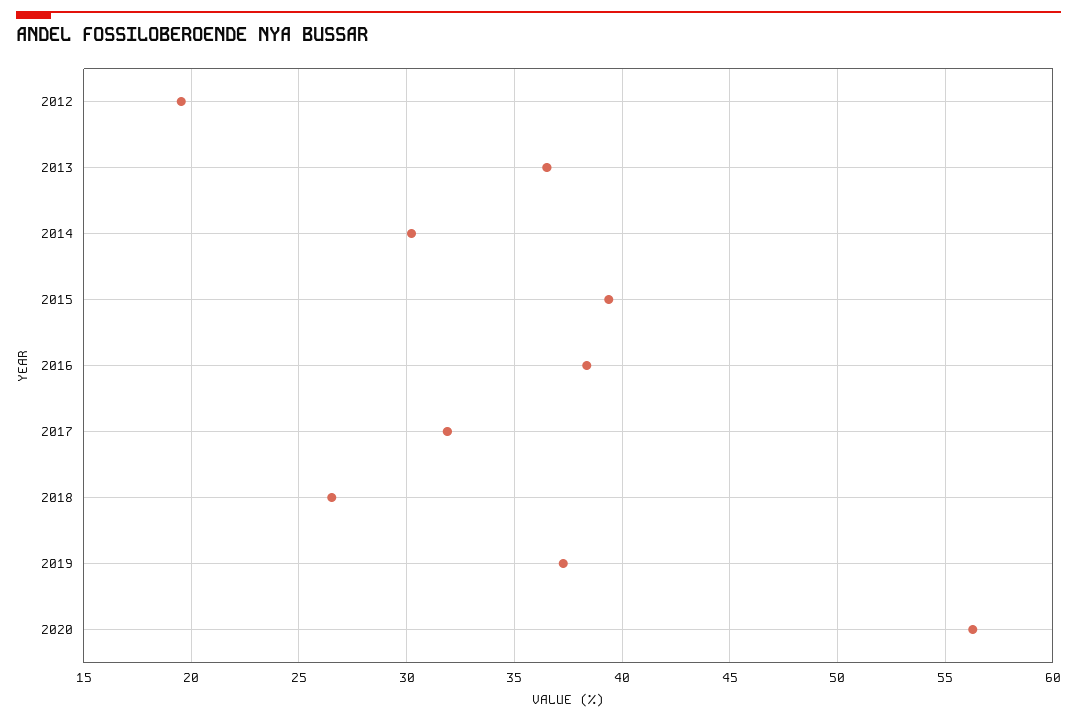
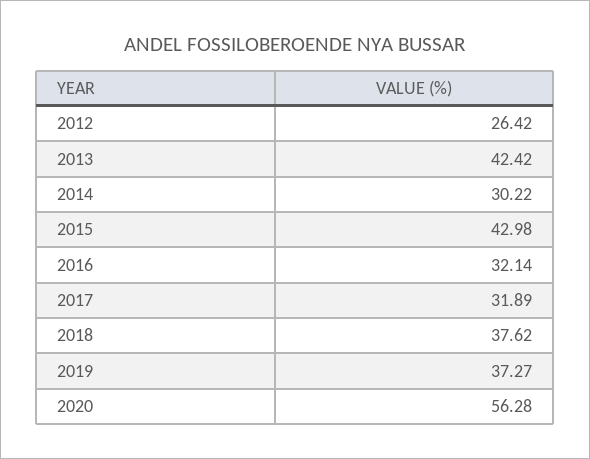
  {
-   "2012": 19.5,
+   "2012": 26.42,
-   "2013": 36.5,
+   "2013": 42.42,
    "2014": 30.22,
-   "2015": 39.5,
+   "2015": 42.98,
-   "2016": 38.5,
+   "2016": 32.14,
    "2017": 31.89,
-   "2018": 26.5,
+   "2018": 37.62,
    "2019": 37.27,
    "2020": 56.28
  }

